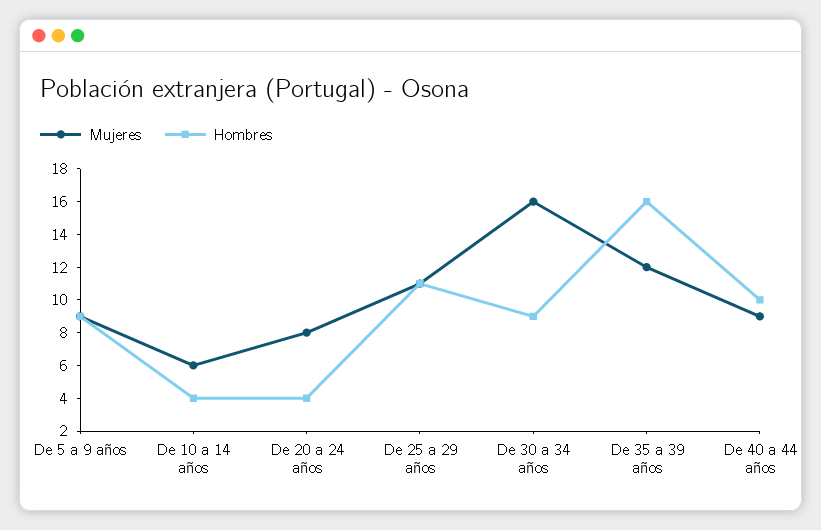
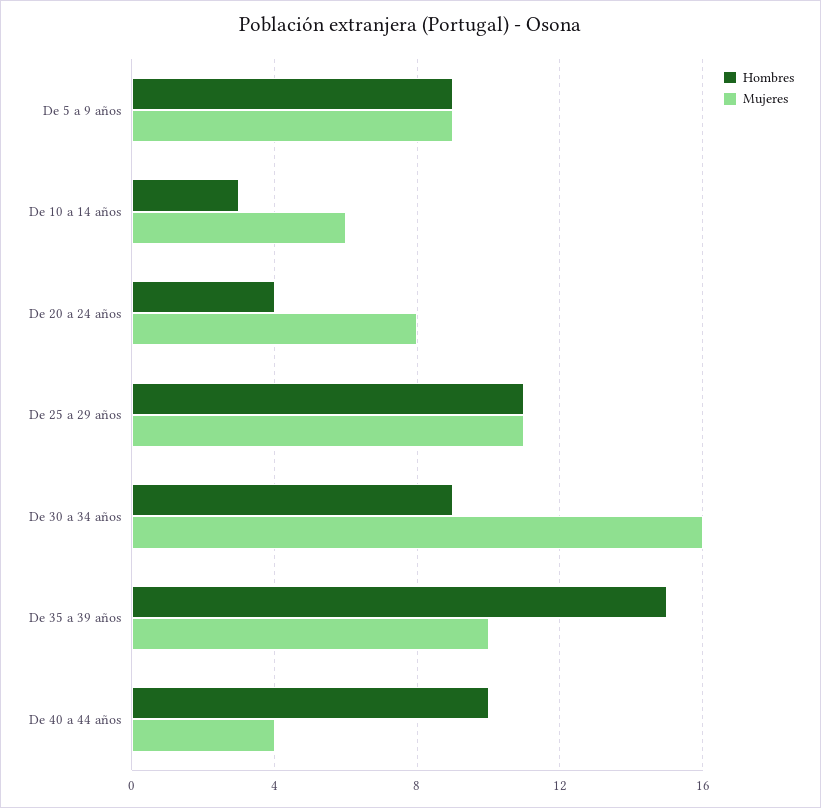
  {
    "Mujeres": {
      "De 5 a 9 años": 9,
      "De 10 a 14 años": 6,
      "De 20 a 24 años": 8,
      "De 25 a 29 años": 11,
      "De 30 a 34 años": 16,
-     "De 35 a 39 años": 12,
+     "De 35 a 39 años": 10,
-     "De 40 a 44 años": 9
+     "De 40 a 44 años": 4
    },
    "Hombres": {
      "De 5 a 9 años": 9,
-     "De 10 a 14 años": 4,
+     "De 10 a 14 años": 3,
      "De 20 a 24 años": 4,
      "De 25 a 29 años": 11,
      "De 30 a 34 años": 9,
-     "De 35 a 39 años": 16,
+     "De 35 a 39 años": 15,
      "De 40 a 44 años": 10
    }
  }

